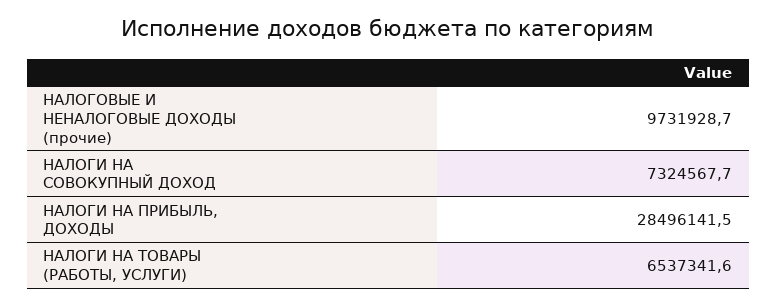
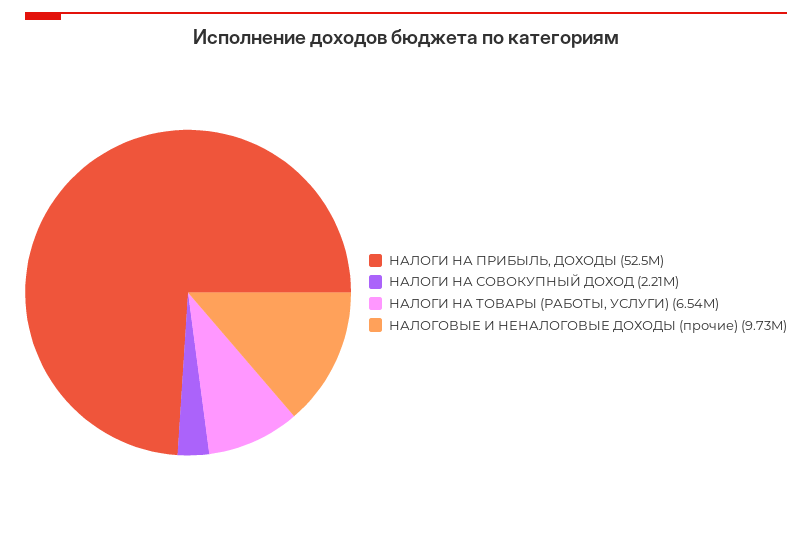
  {
    "НАЛОГОВЫЕ И НЕНАЛОГОВЫЕ ДОХОДЫ (прочие)": 9731928.7,
-   "НАЛОГИ НА СОВОКУПНЫЙ ДОХОД": 7324567.7,
+   "НАЛОГИ НА СОВОКУПНЫЙ ДОХОД": 2210000,
-   "НАЛОГИ НА ПРИБЫЛЬ, ДОХОДЫ": 28496141.5,
+   "НАЛОГИ НА ПРИБЫЛЬ, ДОХОДЫ": 52500000,
    "НАЛОГИ НА ТОВАРЫ (РАБОТЫ, УСЛУГИ)": 6537341.6
  }

